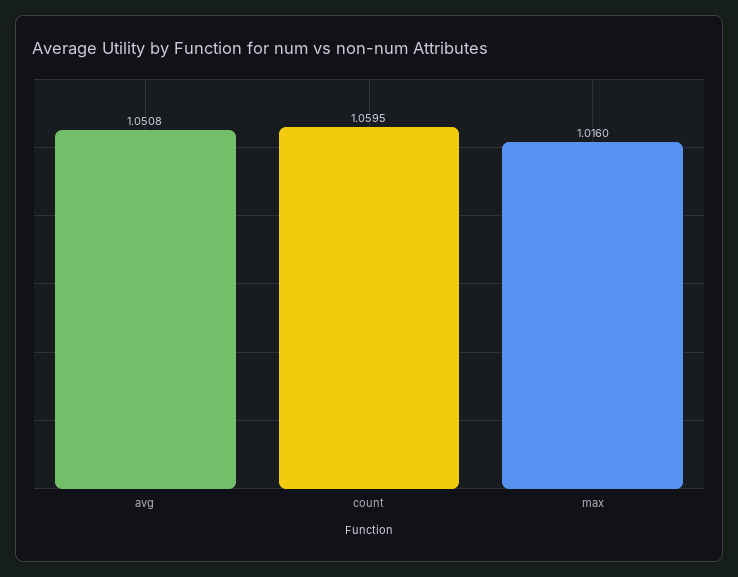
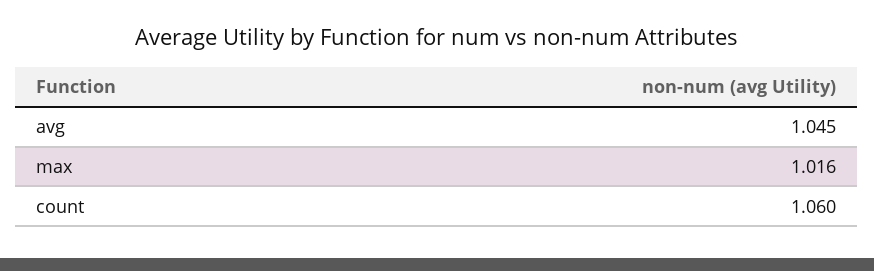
  {
-   "avg": 1.0508,
+   "avg": 1.045,
    "count": 1.0595,
    "max": 1.016
  }

